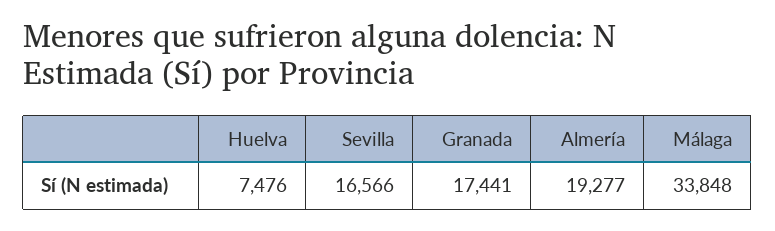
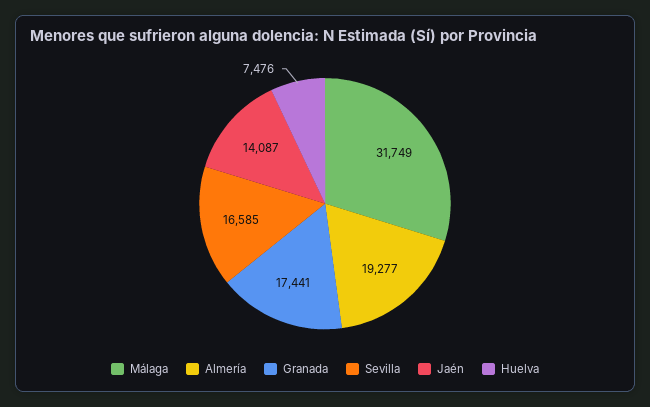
  {
    "Huelva": 7476,
-   "Sevilla": 16566,
+   "Sevilla": 16585,
    "Granada": 17441,
    "Almería": 19277,
-   "Málaga": 33848
+   "Málaga": 31749,
+   "Jaén": 14087
  }

